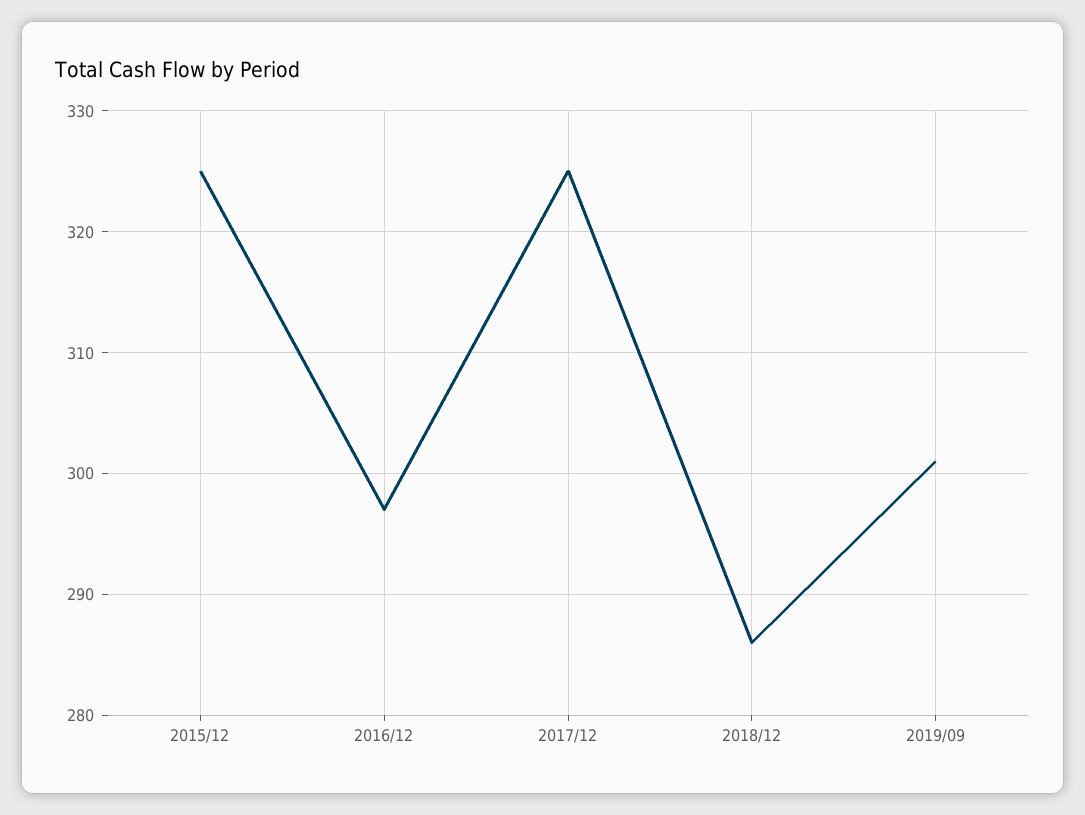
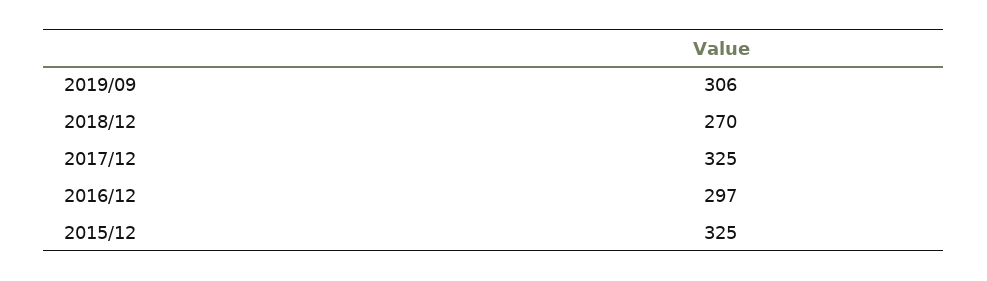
  {
    "2015/12": 325,
    "2016/12": 297,
    "2017/12": 325,
-   "2018/12": 286,
+   "2018/12": 270,
-   "2019/09": 301
+   "2019/09": 306
  }

